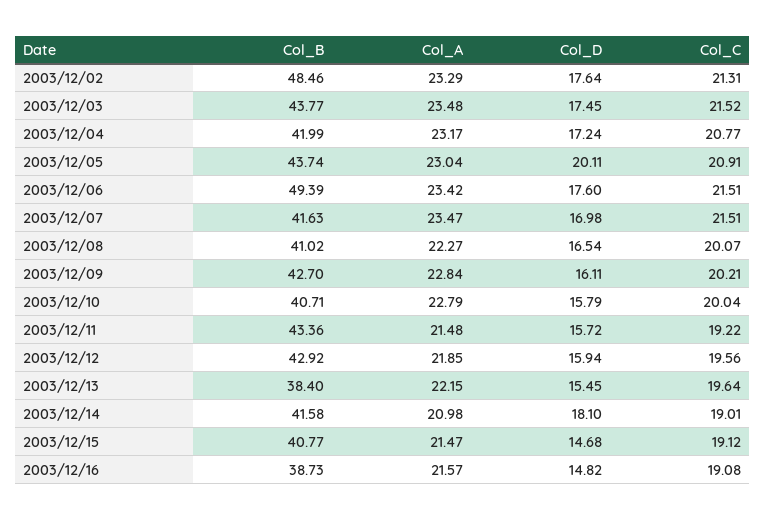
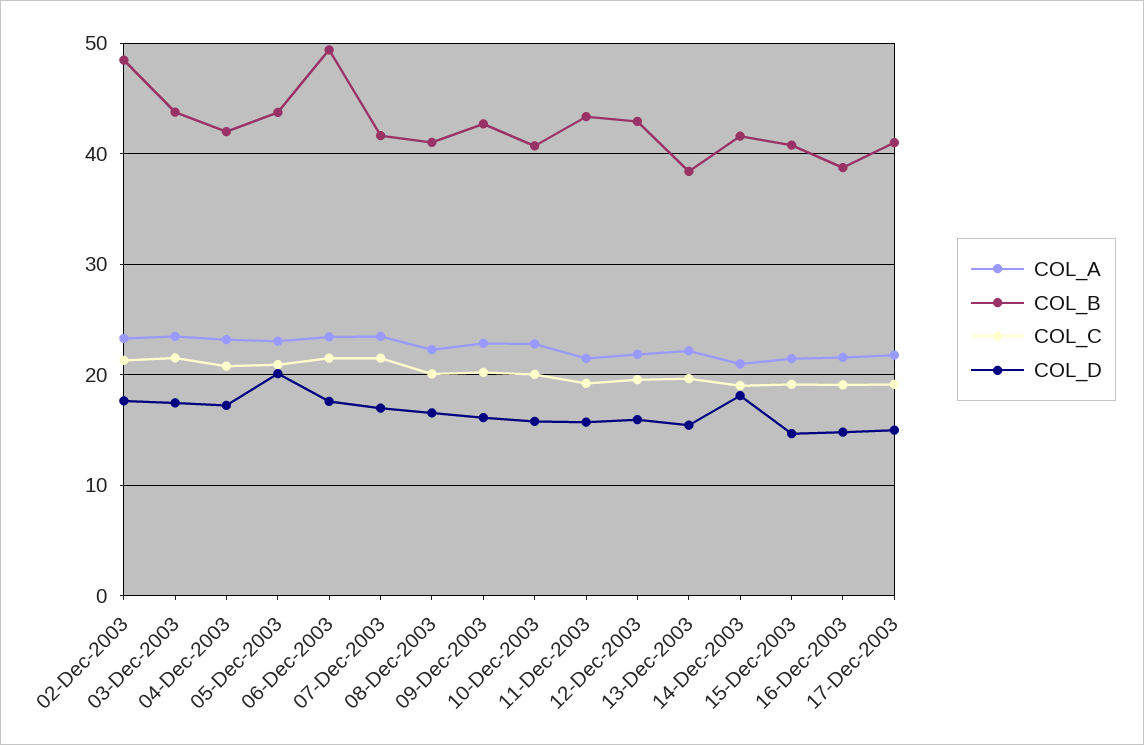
  {
    "Col_B": {
      "2003/12/02": 48.46,
      "2003/12/03": 43.77,
      "2003/12/04": 41.99,
      "2003/12/05": 43.74,
      "2003/12/06": 49.39,
      "2003/12/07": 41.63,
      "2003/12/08": 41.02,
      "2003/12/09": 42.7,
      "2003/12/10": 40.71,
      "2003/12/11": 43.36,
      "2003/12/12": 42.92,
      "2003/12/13": 38.4,
      "2003/12/14": 41.58,
      "2003/12/15": 40.77,
-     "2003/12/16": 38.73
+     "2003/12/16": 38.73,
+     "17-Dec-2003": 41
    },
    "Col_A": {
      "2003/12/02": 23.29,
      "2003/12/03": 23.48,
      "2003/12/04": 23.17,
      "2003/12/05": 23.04,
      "2003/12/06": 23.42,
      "2003/12/07": 23.47,
      "2003/12/08": 22.27,
      "2003/12/09": 22.84,
      "2003/12/10": 22.79,
      "2003/12/11": 21.48,
      "2003/12/12": 21.85,
      "2003/12/13": 22.15,
      "2003/12/14": 20.98,
      "2003/12/15": 21.47,
-     "2003/12/16": 21.57
+     "2003/12/16": 21.57,
+     "17-Dec-2003": 22
    },
    "Col_D": {
      "2003/12/02": 17.64,
      "2003/12/03": 17.45,
      "2003/12/04": 17.24,
      "2003/12/05": 20.11,
      "2003/12/06": 17.6,
      "2003/12/07": 16.98,
      "2003/12/08": 16.54,
      "2003/12/09": 16.11,
      "2003/12/10": 15.79,
      "2003/12/11": 15.72,
      "2003/12/12": 15.94,
      "2003/12/13": 15.45,
      "2003/12/14": 18.1,
      "2003/12/15": 14.68,
-     "2003/12/16": 14.82
+     "2003/12/16": 14.82,
+     "17-Dec-2003": 15
    },
    "Col_C": {
      "2003/12/02": 21.31,
      "2003/12/03": 21.52,
      "2003/12/04": 20.77,
      "2003/12/05": 20.91,
      "2003/12/06": 21.51,
      "2003/12/07": 21.51,
      "2003/12/08": 20.07,
      "2003/12/09": 20.21,
      "2003/12/10": 20.04,
      "2003/12/11": 19.22,
      "2003/12/12": 19.56,
      "2003/12/13": 19.64,
      "2003/12/14": 19.01,
      "2003/12/15": 19.12,
-     "2003/12/16": 19.08
+     "2003/12/16": 19.08,
+     "17-Dec-2003": 19
    }
  }

